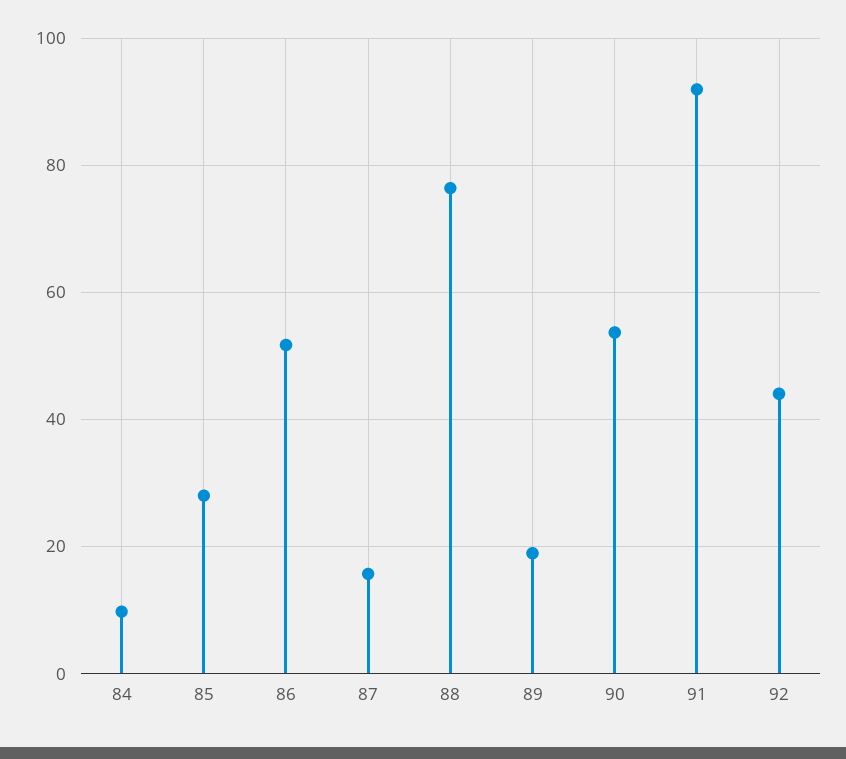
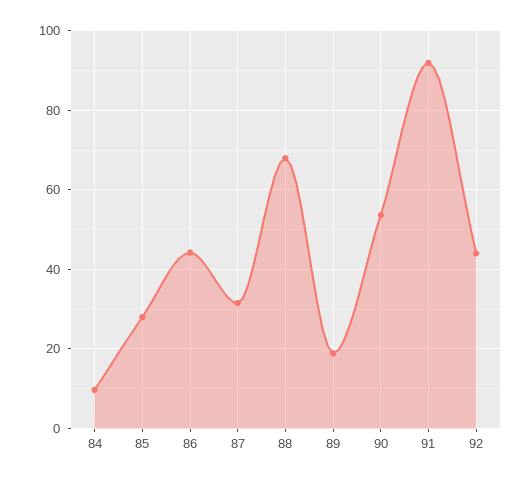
  {
    "84": 10,
    "85": 28,
-   "86": 52,
+   "86": 44,
-   "87": 16,
+   "87": 32,
-   "88": 76,
+   "88": 68,
    "89": 18,
    "90": 54,
    "91": 92,
    "92": 44
  }

